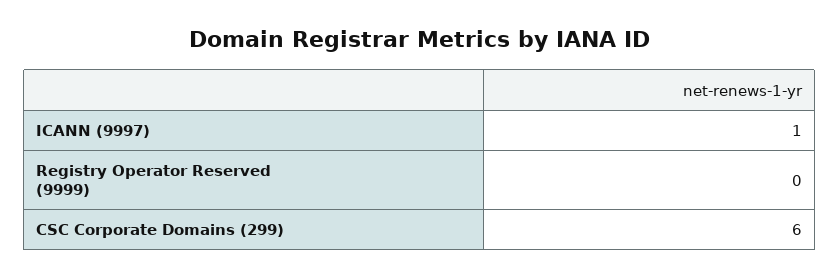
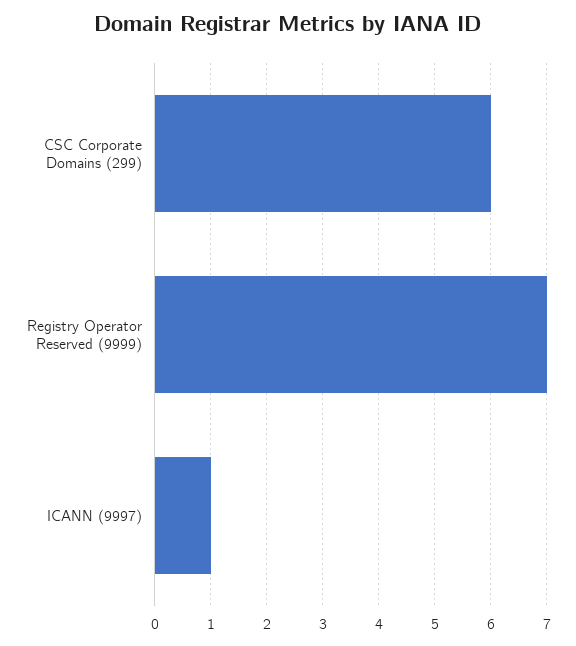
  {
    "ICANN (9997)": 1,
-   "Registry Operator Reserved (9999)": 0,
+   "Registry Operator Reserved (9999)": 7,
    "CSC Corporate Domains (299)": 6
  }

